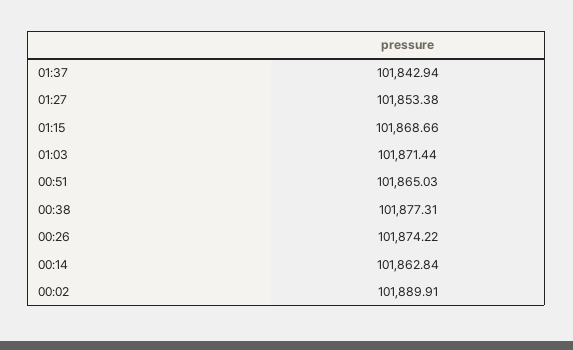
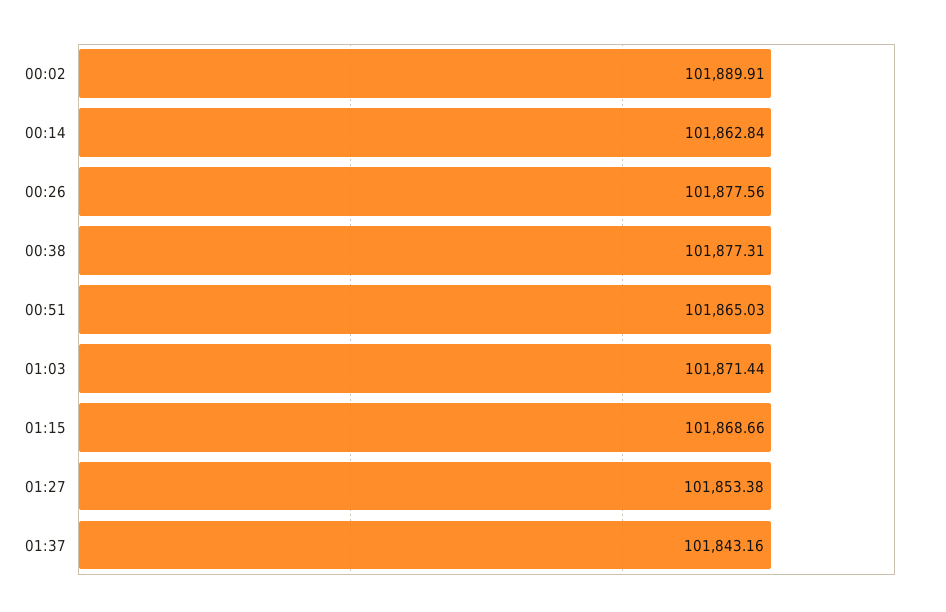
  {
-   "01:37": 101842.94,
+   "01:37": 101843.16,
    "01:27": 101853.38,
    "01:15": 101868.66,
    "01:03": 101871.44,
    "00:51": 101865.03,
    "00:38": 101877.31,
-   "00:26": 101874.22,
+   "00:26": 101877.56,
    "00:14": 101862.84,
    "00:02": 101889.91
  }

